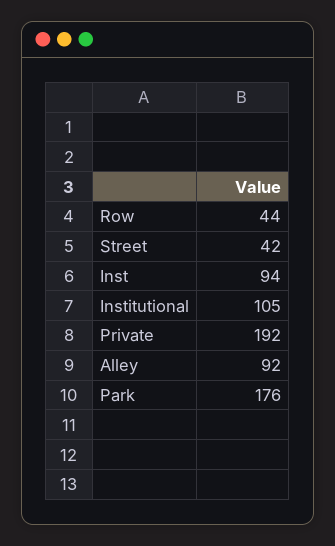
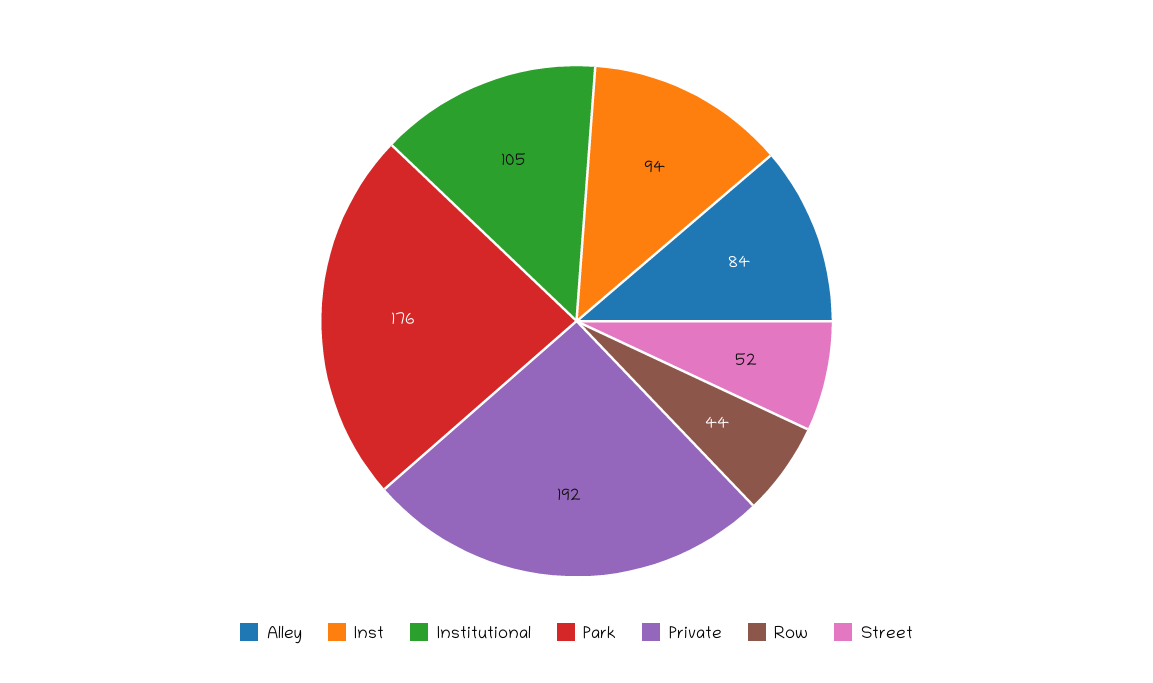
  {
    "Row": 44,
-   "Street": 42,
+   "Street": 52,
    "Inst": 94,
    "Institutional": 105,
    "Private": 192,
-   "Alley": 92,
+   "Alley": 84,
    "Park": 176
  }

